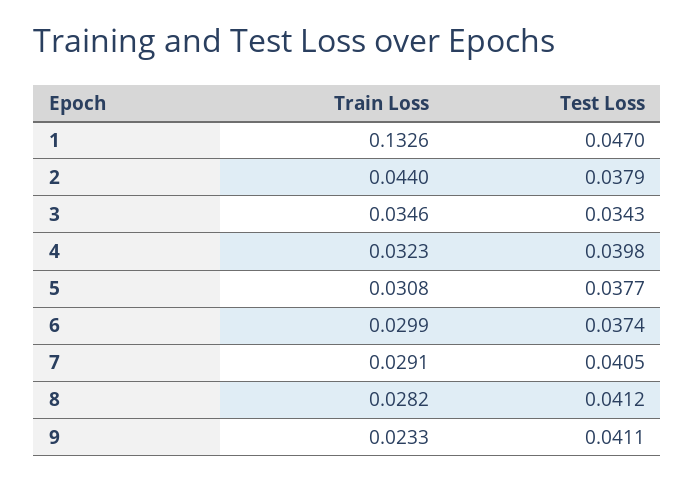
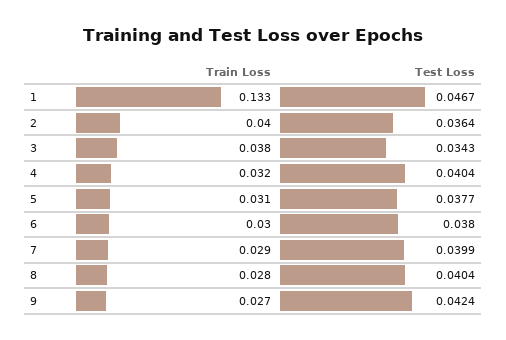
  {
    "Train Loss": {
      "1": 0.1326,
-     "2": 0.044,
+     "2": 0.04,
-     "3": 0.0346,
+     "3": 0.038,
      "4": 0.0323,
      "5": 0.0308,
      "6": 0.0299,
      "7": 0.0291,
      "8": 0.0282,
-     "9": 0.0233
+     "9": 0.027
    },
    "Test Loss": {
-     "1": 0.047,
+     "1": 0.0467,
-     "2": 0.0379,
+     "2": 0.0364,
      "3": 0.0343,
-     "4": 0.0398,
+     "4": 0.0404,
      "5": 0.0377,
-     "6": 0.0374,
+     "6": 0.038,
-     "7": 0.0405,
+     "7": 0.0399,
-     "8": 0.0412,
+     "8": 0.0404,
-     "9": 0.0411
+     "9": 0.0424
    }
  }

